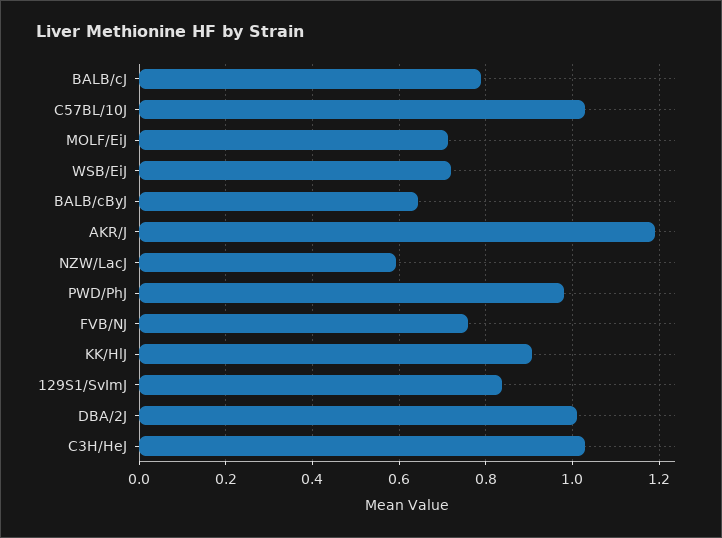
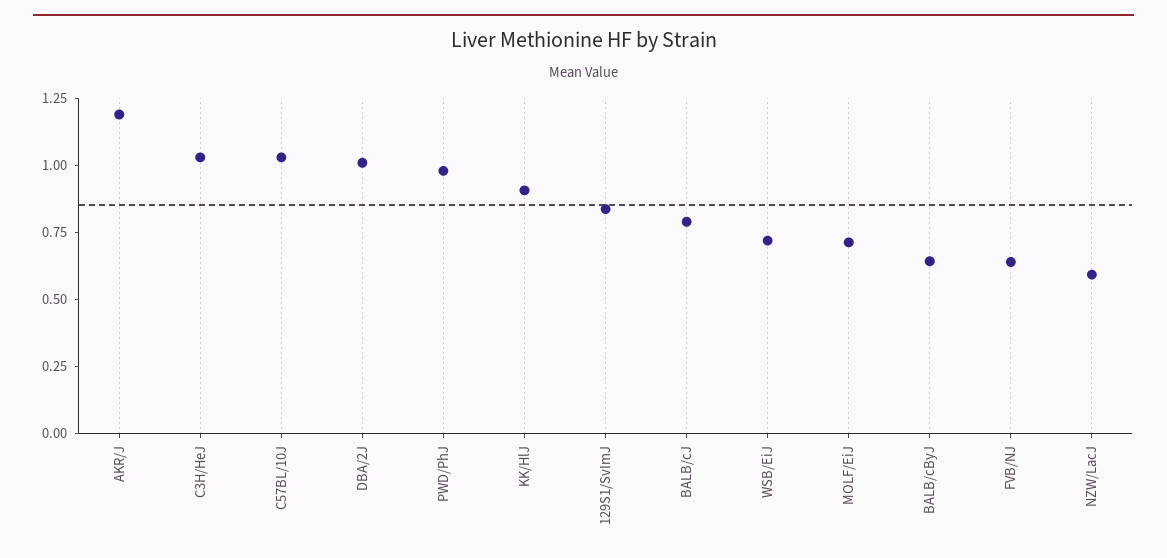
  {
    "BALB/cJ": 0.8,
    "C57BL/10J": 1.04,
    "MOLF/EiJ": 0.72,
    "WSB/EiJ": 0.72,
    "BALB/cByJ": 0.64,
    "AKR/J": 1.2,
    "NZW/LacJ": 0.6,
    "PWD/PhJ": 0.98,
-   "FVB/NJ": 0.76,
+   "FVB/NJ": 0.65,
    "KK/HlJ": 0.9,
    "129S1/SvImJ": 0.84,
    "DBA/2J": 1.02,
    "C3H/HeJ": 1.04
  }

